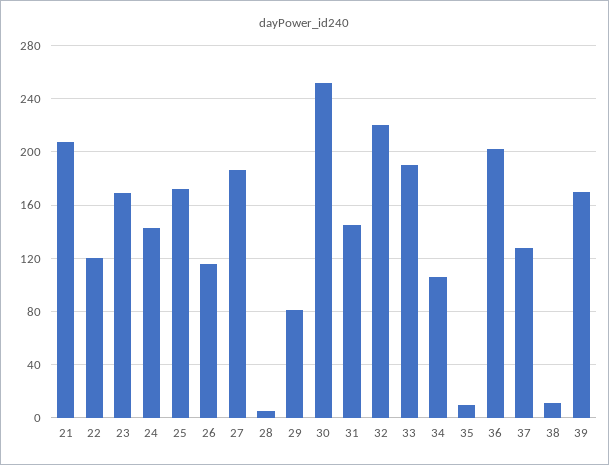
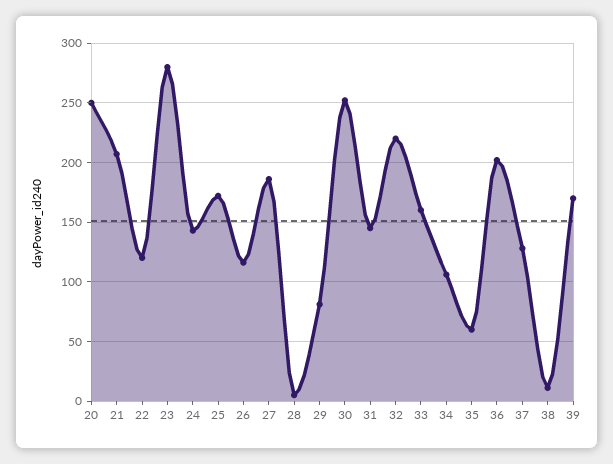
  {
    "21": 205,
    "22": 120,
-   "23": 170,
+   "23": 280,
    "24": 145,
    "25": 170,
    "26": 115,
    "27": 185,
    "28": 5,
    "29": 80,
    "30": 250,
    "31": 145,
    "32": 220,
-   "33": 190,
+   "33": 160,
    "34": 105,
-   "35": 10,
+   "35": 60,
    "36": 200,
    "37": 130,
    "38": 10,
-   "39": 170
+   "39": 170,
+   "20": 250
  }

